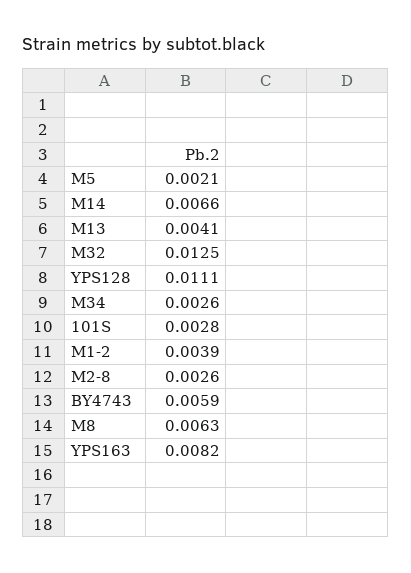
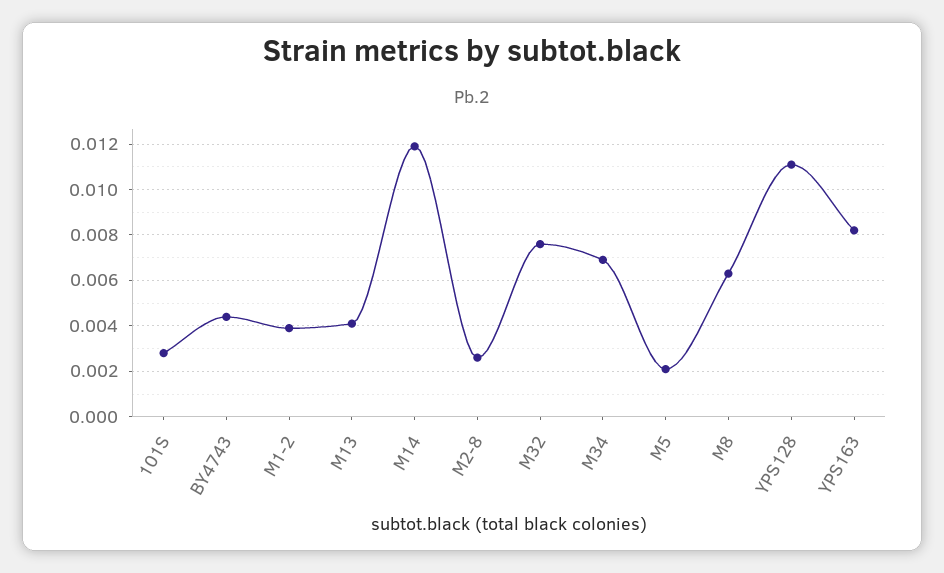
  {
    "M5": 0.0021,
-   "M14": 0.0066,
+   "M14": 0.012,
    "M13": 0.0041,
-   "M32": 0.0125,
+   "M32": 0.0075,
    "YPS128": 0.0111,
-   "M34": 0.0026,
+   "M34": 0.007,
    "101S": 0.0028,
    "M1-2": 0.0039,
    "M2-8": 0.0026,
-   "BY4743": 0.0059,
+   "BY4743": 0.0045,
    "M8": 0.0063,
    "YPS163": 0.0082
  }

